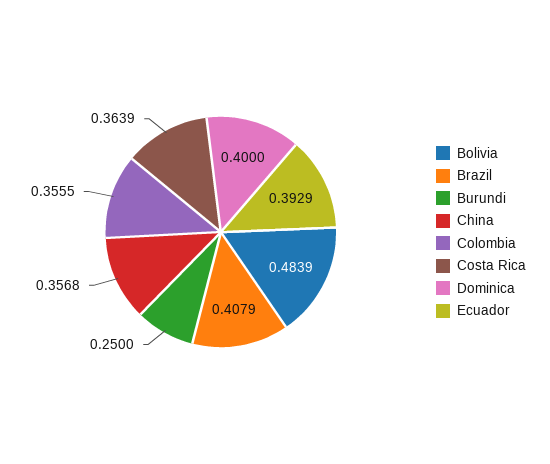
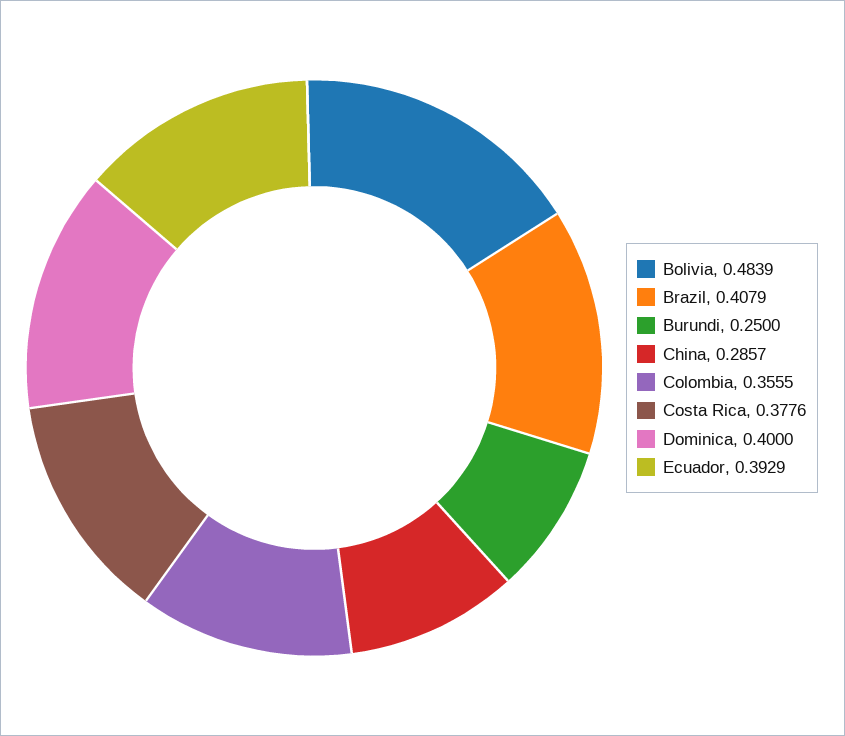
  {
    "Bolivia": 0.4839,
    "Brazil": 0.4079,
    "Burundi": 0.25,
-   "China": 0.3568,
+   "China": 0.2857,
    "Colombia": 0.3555,
-   "Costa Rica": 0.3639,
+   "Costa Rica": 0.3776,
    "Dominica": 0.4,
    "Ecuador": 0.3929
  }

